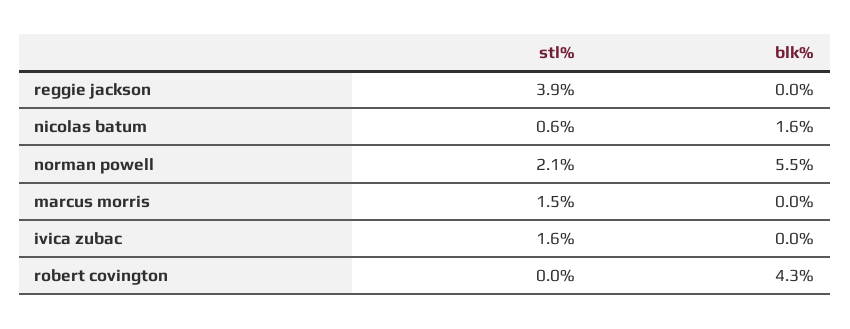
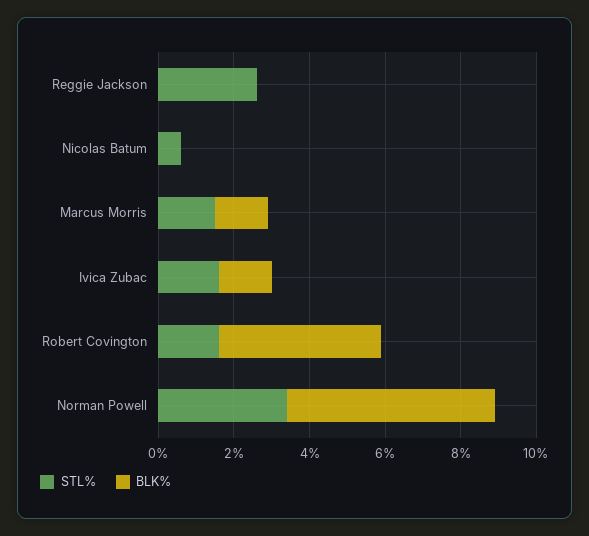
  {
    "stl%": {
-     "reggie jackson": 3.9,
+     "reggie jackson": 2.5,
      "nicolas batum": 0.6,
-     "norman powell": 2.1,
+     "norman powell": 3.5,
      "marcus morris": 1.5,
      "ivica zubac": 1.6,
-     "robert covington": 0
+     "robert covington": 1.5
    },
    "blk%": {
      "reggie jackson": 0,
-     "nicolas batum": 1.6,
+     "nicolas batum": 0,
      "norman powell": 5.5,
-     "marcus morris": 0,
+     "marcus morris": 1.5,
-     "ivica zubac": 0,
+     "ivica zubac": 1.5,
      "robert covington": 4.3
    }
  }

